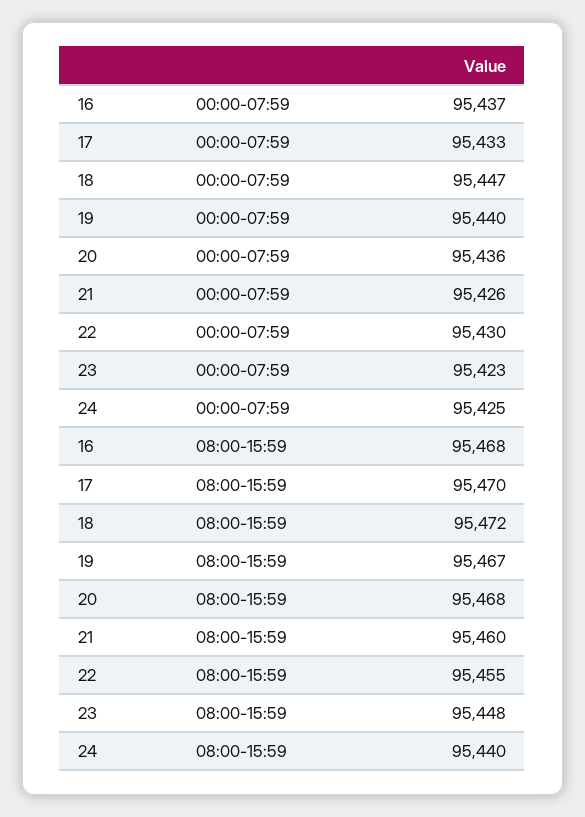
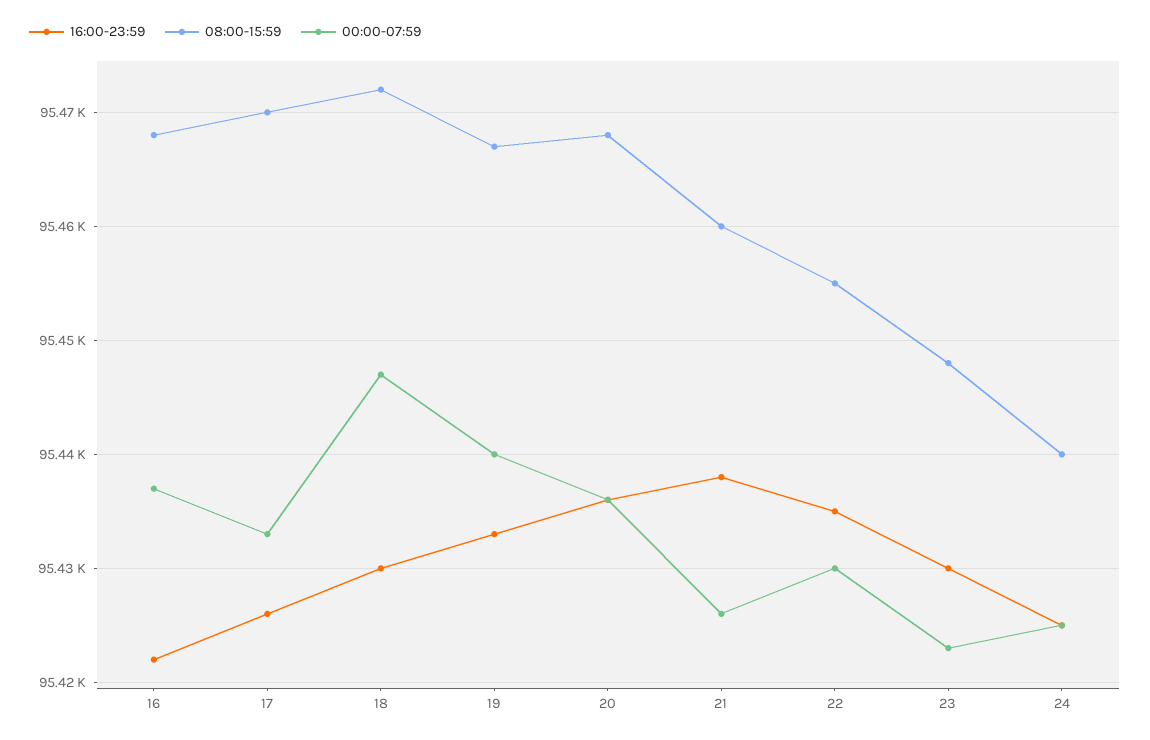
  {
    "00:00-07:59": {
      "16": 95437,
      "17": 95433,
      "18": 95447,
      "19": 95440,
      "20": 95436,
      "21": 95426,
      "22": 95430,
      "23": 95423,
      "24": 95425
    },
    "08:00-15:59": {
      "16": 95468,
      "17": 95470,
      "18": 95472,
      "19": 95467,
      "20": 95468,
      "21": 95460,
      "22": 95455,
      "23": 95448,
      "24": 95440
-   }
+   },
+   "16:00-23:59": {
+     "16": 95422,
+     "17": 95426,
+     "18": 95430,
+     "19": 95433,
+     "20": 95436,
+     "21": 95438,
+     "22": 95435,
+     "23": 95430,
+     "24": 95425
+   }
  }

